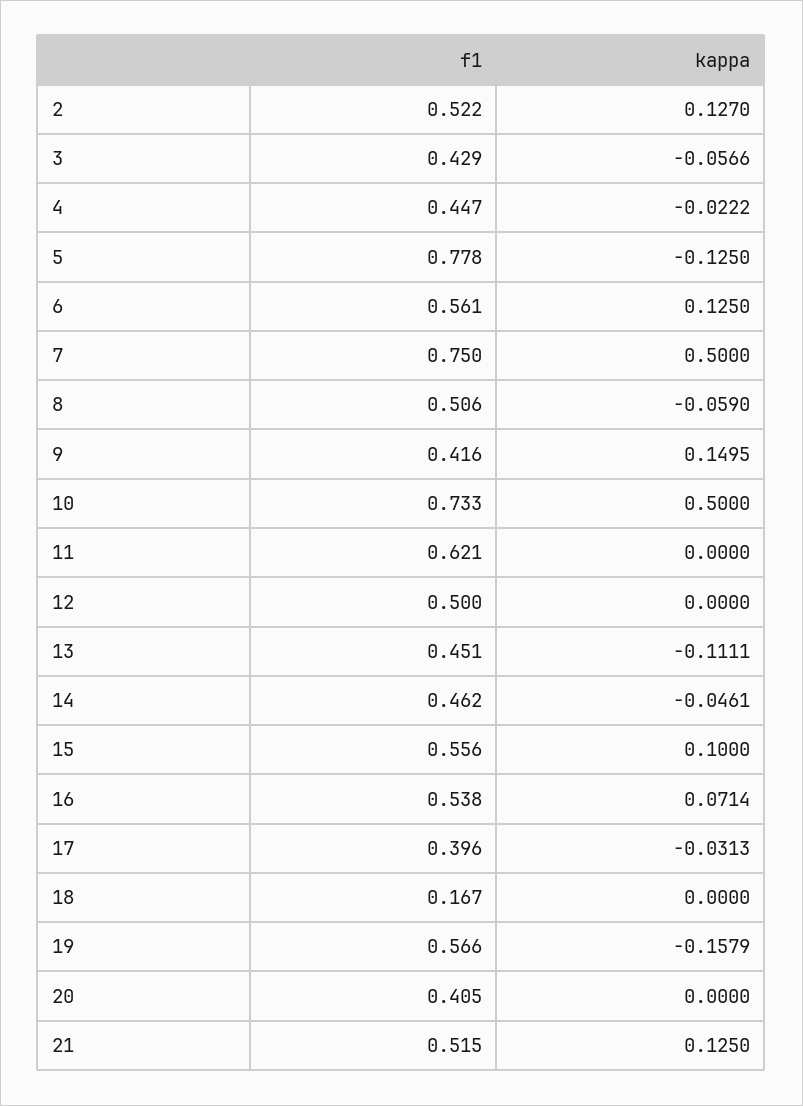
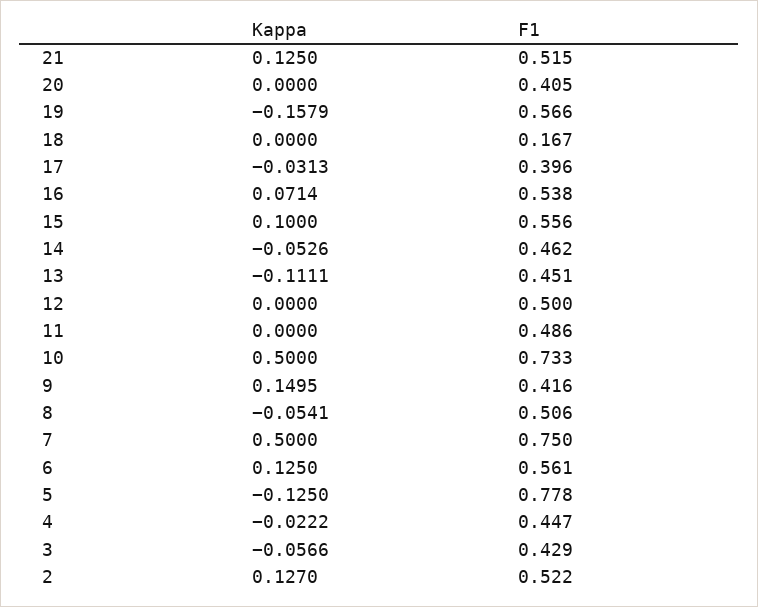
  {
    "f1": {
      "2": 0.522,
      "3": 0.429,
      "4": 0.447,
      "5": 0.778,
      "6": 0.561,
      "7": 0.75,
      "8": 0.506,
      "9": 0.416,
      "10": 0.733,
-     "11": 0.621,
+     "11": 0.486,
      "12": 0.5,
      "13": 0.451,
      "14": 0.462,
      "15": 0.556,
      "16": 0.538,
      "17": 0.396,
      "18": 0.167,
      "19": 0.566,
      "20": 0.405,
      "21": 0.515
    },
    "kappa": {
      "2": 0.127,
      "3": -0.0566,
      "4": -0.0222,
      "5": -0.125,
      "6": 0.125,
      "7": 0.5,
-     "8": -0.059,
+     "8": -0.0541,
      "9": 0.1495,
      "10": 0.5,
      "11": 0,
      "12": 0,
      "13": -0.1111,
-     "14": -0.0461,
+     "14": -0.0526,
      "15": 0.1,
      "16": 0.0714,
      "17": -0.0313,
      "18": 0,
      "19": -0.1579,
      "20": 0,
      "21": 0.125
    }
  }

